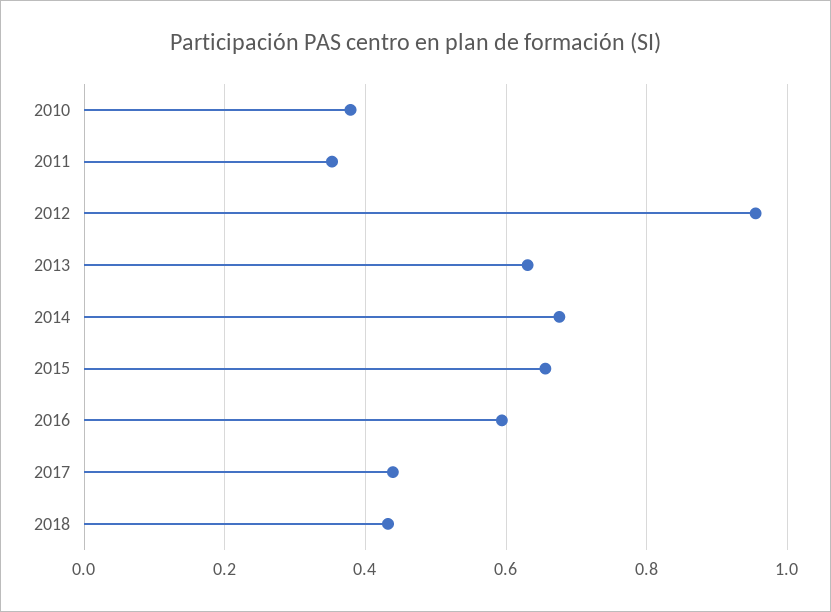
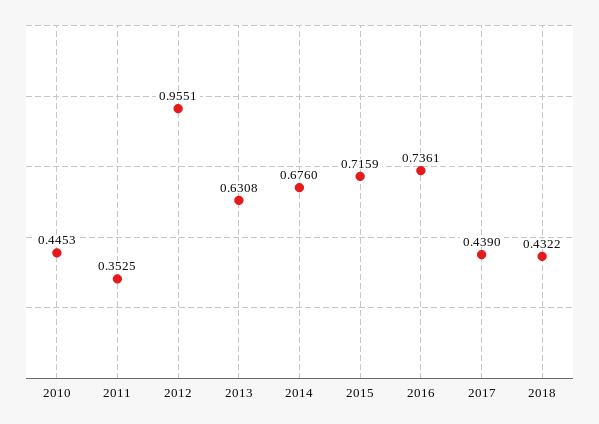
  {
-   "2010": 0.38,
+   "2010": 0.4453,
    "2011": 0.3525,
    "2012": 0.9551,
    "2013": 0.6308,
    "2014": 0.676,
-   "2015": 0.66,
+   "2015": 0.7159,
-   "2016": 0.6,
+   "2016": 0.7361,
    "2017": 0.439,
    "2018": 0.4322
  }

